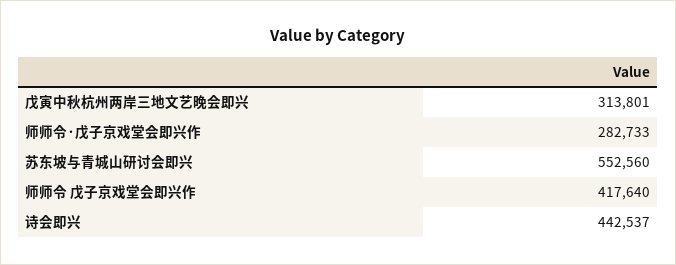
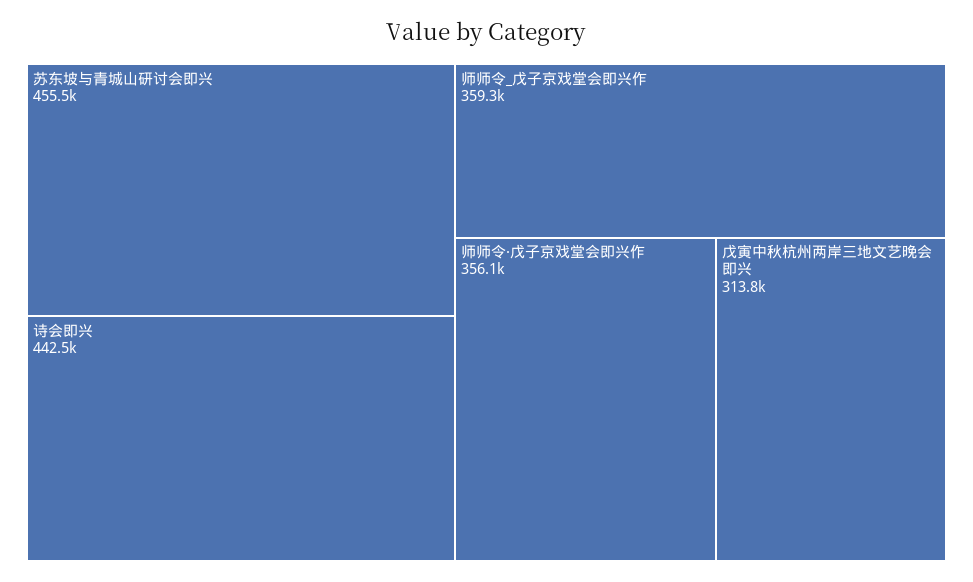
  {
    "戊寅中秋杭州两岸三地文艺晚会即兴": 313801,
-   "师师令·戊子京戏堂会即兴作": 282733,
+   "师师令·戊子京戏堂会即兴作": 356100,
-   "苏东坡与青城山研讨会即兴": 552560,
+   "苏东坡与青城山研讨会即兴": 455500,
-   "师师令 戊子京戏堂会即兴作": 417640,
+   "师师令 戊子京戏堂会即兴作": 359300,
    "诗会即兴": 442537
  }

